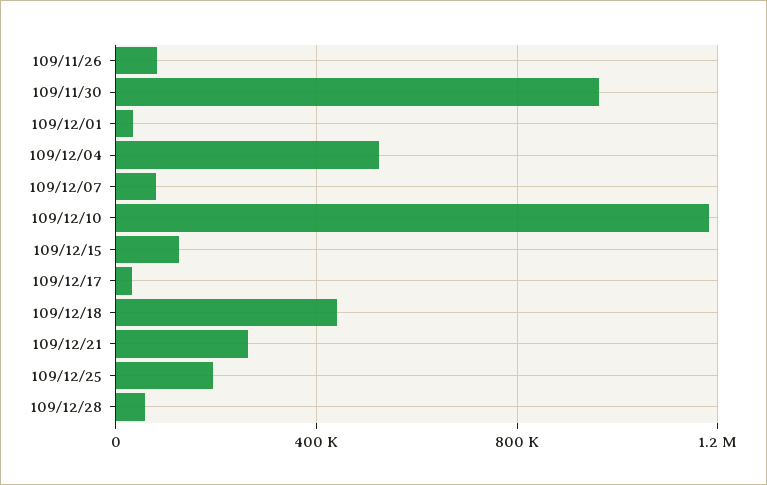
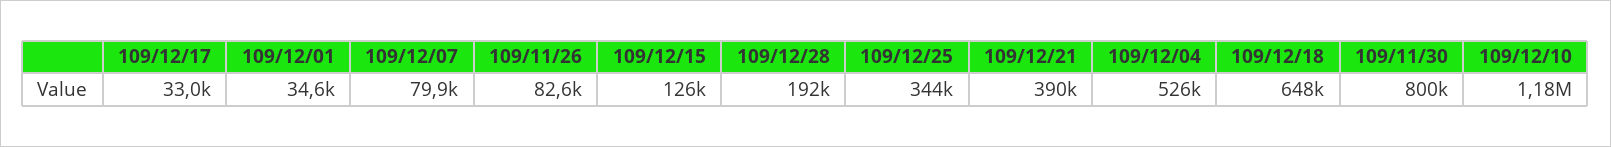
  {
    "109/11/26": 82600,
-   "109/11/30": 950000,
+   "109/11/30": 800000,
    "109/12/01": 34600,
    "109/12/04": 526000,
    "109/12/07": 79900,
    "109/12/10": 1180000,
    "109/12/15": 126000,
    "109/12/17": 33000,
-   "109/12/18": 450000,
+   "109/12/18": 648000,
-   "109/12/21": 250000,
+   "109/12/21": 390000,
-   "109/12/25": 200000,
+   "109/12/25": 344000,
-   "109/12/28": 50000
+   "109/12/28": 192000
  }

